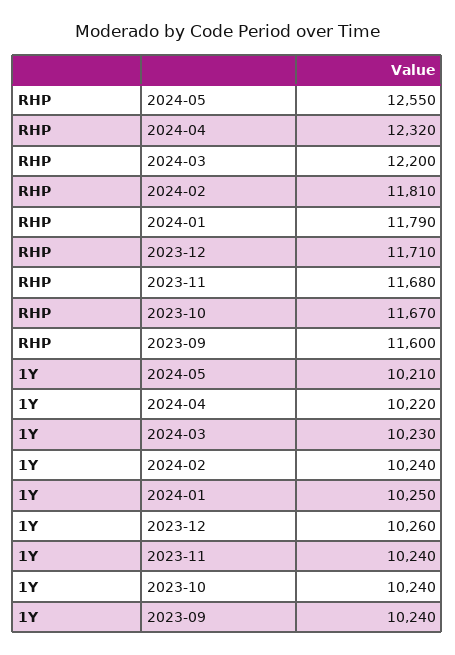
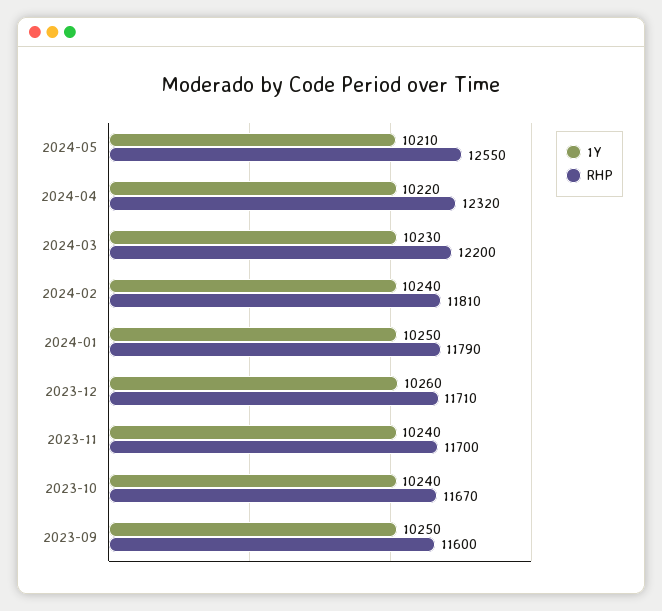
  {
    "RHP": {
      "2024-05": 12550,
      "2024-04": 12320,
      "2024-03": 12200,
      "2024-02": 11810,
      "2024-01": 11790,
      "2023-12": 11710,
-     "2023-11": 11680,
+     "2023-11": 11700,
      "2023-10": 11670,
      "2023-09": 11600
    },
    "1Y": {
      "2024-05": 10210,
      "2024-04": 10220,
      "2024-03": 10230,
      "2024-02": 10240,
      "2024-01": 10250,
      "2023-12": 10260,
      "2023-11": 10240,
      "2023-10": 10240,
-     "2023-09": 10240
+     "2023-09": 10250
    }
  }

